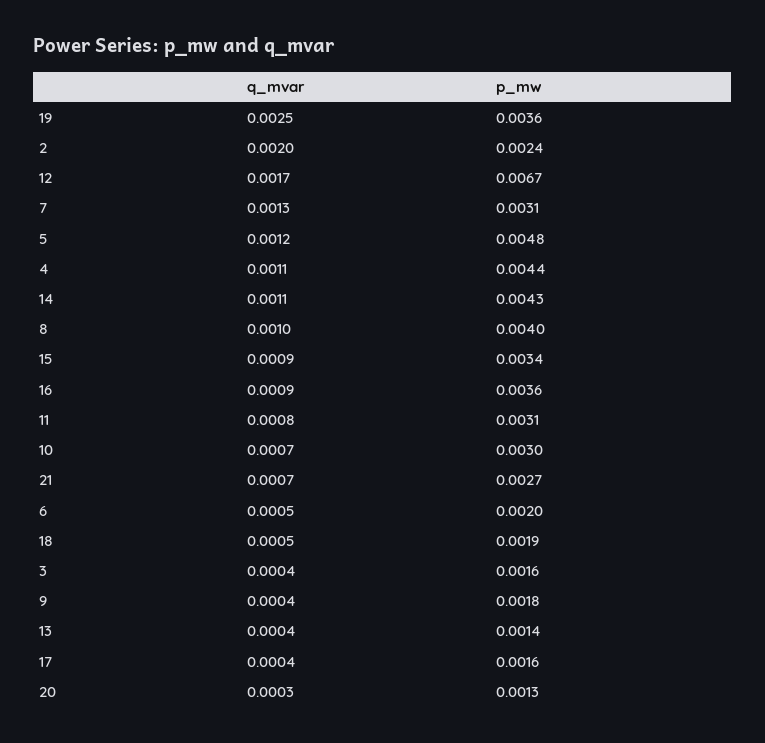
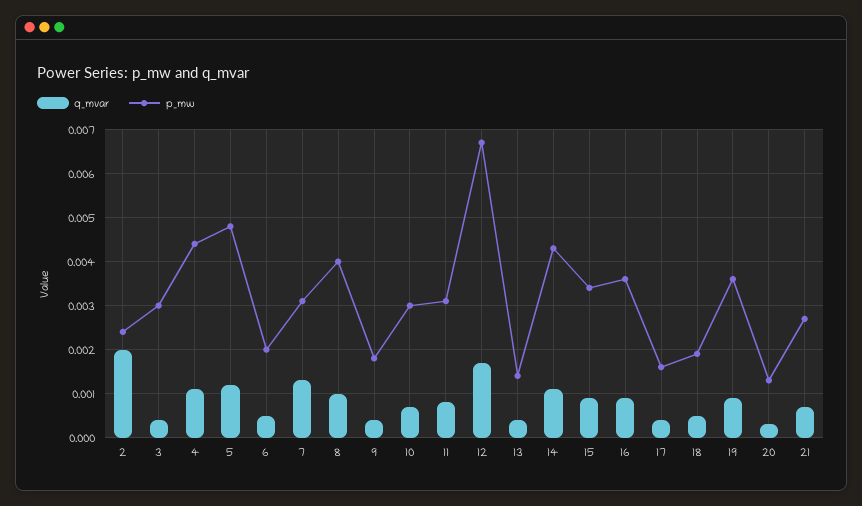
  {
    "q_mvar": {
-     "19": 0.0025,
+     "19": 0.001,
      "2": 0.002,
      "12": 0.0017,
      "7": 0.0013,
      "5": 0.0012,
      "4": 0.0011,
      "14": 0.0011,
      "8": 0.001,
      "15": 0.0009,
      "16": 0.0009,
      "11": 0.0008,
      "10": 0.0007,
      "21": 0.0007,
      "6": 0.0005,
      "18": 0.0005,
      "3": 0.0004,
      "9": 0.0004,
      "13": 0.0004,
      "17": 0.0004,
      "20": 0.0003
    },
    "p_mw": {
      "19": 0.0036,
      "2": 0.0024,
      "12": 0.0067,
      "7": 0.0031,
      "5": 0.0048,
      "4": 0.0044,
      "14": 0.0043,
      "8": 0.004,
      "15": 0.0034,
      "16": 0.0036,
      "11": 0.0031,
      "10": 0.003,
      "21": 0.0027,
      "6": 0.002,
      "18": 0.0019,
-     "3": 0.0016,
+     "3": 0.003,
      "9": 0.0018,
      "13": 0.0014,
      "17": 0.0016,
      "20": 0.0013
    }
  }

